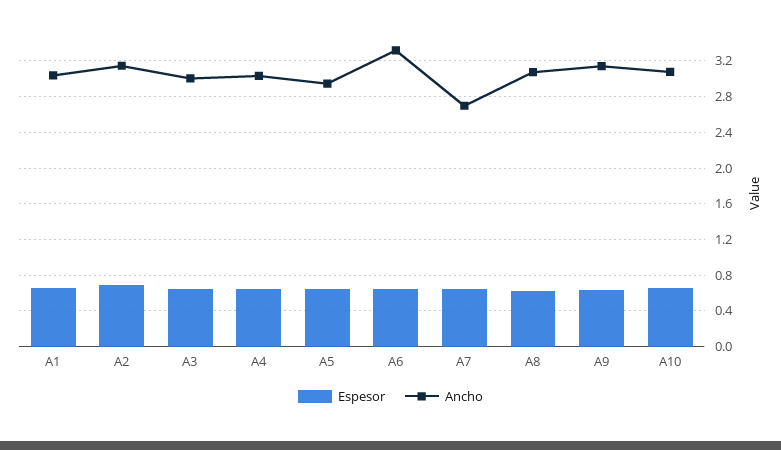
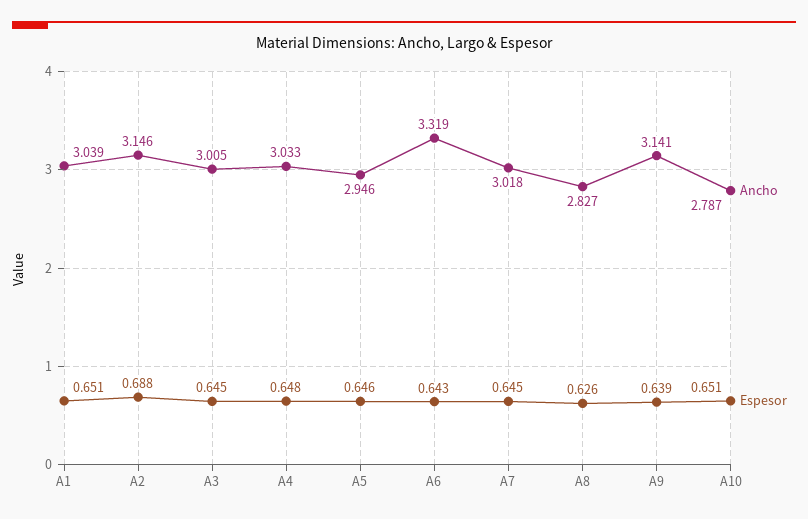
  {
    "Espesor": {
      "A1": 0.651,
      "A2": 0.688,
      "A3": 0.645,
      "A4": 0.648,
      "A5": 0.646,
      "A6": 0.643,
      "A7": 0.645,
      "A8": 0.626,
      "A9": 0.639,
      "A10": 0.651
    },
    "Ancho": {
      "A1": 3.039,
      "A2": 3.146,
      "A3": 3.005,
      "A4": 3.033,
      "A5": 2.946,
      "A6": 3.319,
-     "A7": 2.7,
+     "A7": 3.018,
-     "A8": 3.1,
+     "A8": 2.827,
      "A9": 3.141,
-     "A10": 3.1
+     "A10": 2.787
    }
  }

